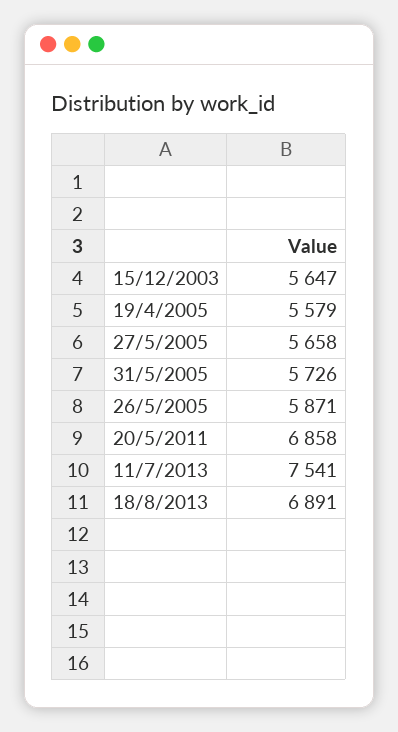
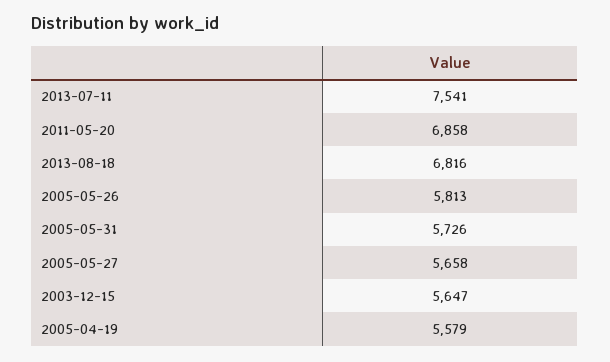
  {
    "15/12/2003": 5647,
    "19/4/2005": 5579,
    "27/5/2005": 5658,
    "31/5/2005": 5726,
-   "26/5/2005": 5871,
+   "26/5/2005": 5813,
    "20/5/2011": 6858,
    "11/7/2013": 7541,
-   "18/8/2013": 6891
+   "18/8/2013": 6816
  }

